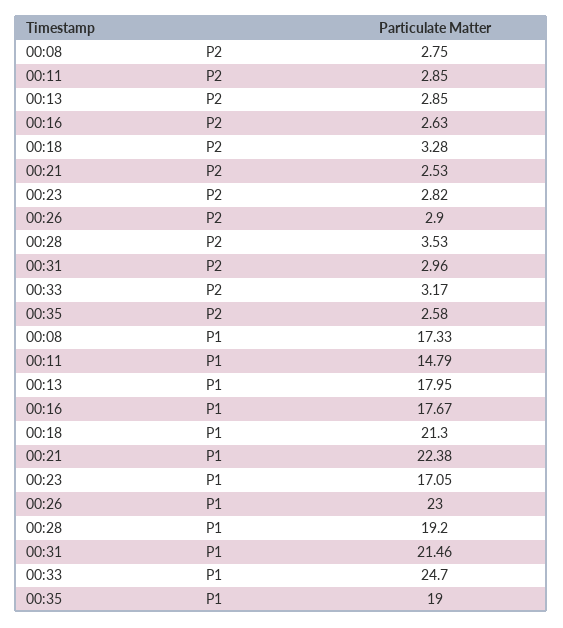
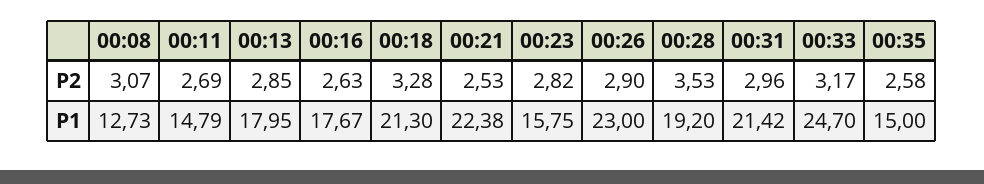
  {
    "00:08": {
-     "P2": 2.75,
+     "P2": 3.07,
-     "P1": 17.33
+     "P1": 12.73
    },
    "00:11": {
-     "P2": 2.85,
+     "P2": 2.69,
      "P1": 14.79
    },
    "00:13": {
      "P2": 2.85,
      "P1": 17.95
    },
    "00:16": {
      "P2": 2.63,
      "P1": 17.67
    },
    "00:18": {
      "P2": 3.28,
      "P1": 21.3
    },
    "00:21": {
      "P2": 2.53,
      "P1": 22.38
    },
    "00:23": {
      "P2": 2.82,
-     "P1": 17.05
+     "P1": 15.75
    },
    "00:26": {
      "P2": 2.9,
      "P1": 23
    },
    "00:28": {
      "P2": 3.53,
      "P1": 19.2
    },
    "00:31": {
      "P2": 2.96,
-     "P1": 21.46
+     "P1": 21.42
    },
    "00:33": {
      "P2": 3.17,
      "P1": 24.7
    },
    "00:35": {
      "P2": 2.58,
-     "P1": 19
+     "P1": 15
    }
  }

